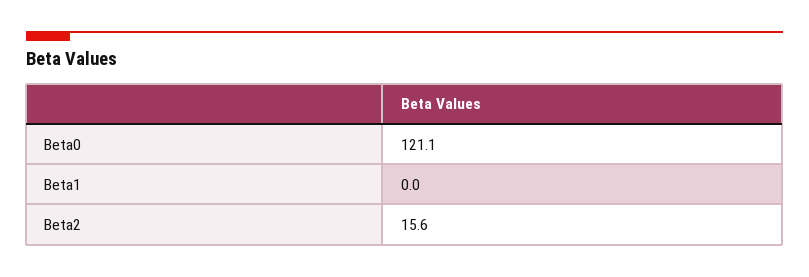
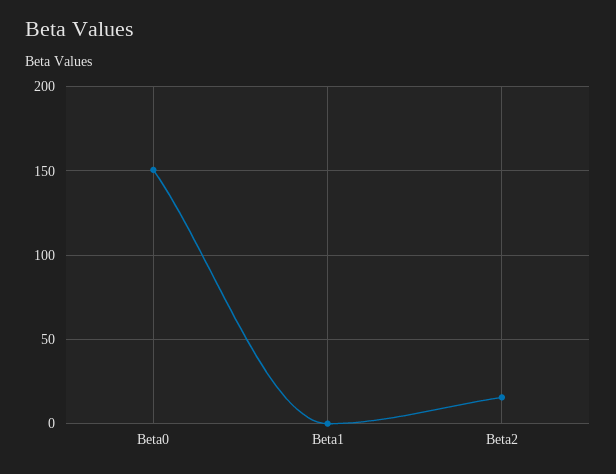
  {
-   "Beta0": 121.1,
+   "Beta0": 150,
    "Beta1": 0,
    "Beta2": 15.6
  }

